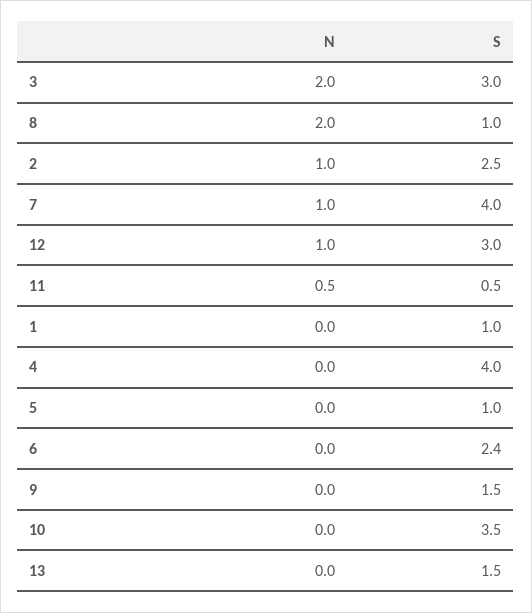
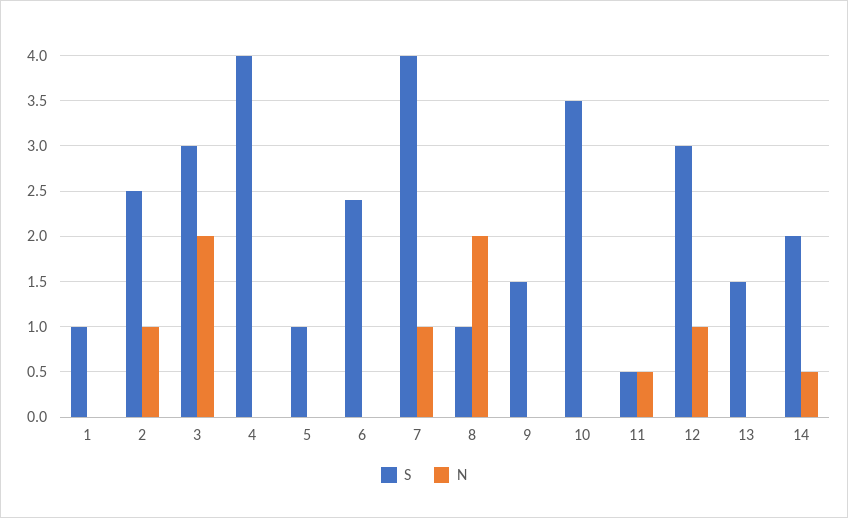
  {
    "N": {
      "3": 2,
      "8": 2,
      "2": 1,
      "7": 1,
      "12": 1,
      "11": 0.5,
      "1": 0,
      "4": 0,
      "5": 0,
      "6": 0,
      "9": 0,
      "10": 0,
-     "13": 0
+     "13": 0,
+     "14": 0.5
    },
    "S": {
      "3": 3,
      "8": 1,
      "2": 2.5,
      "7": 4,
      "12": 3,
      "11": 0.5,
      "1": 1,
      "4": 4,
      "5": 1,
      "6": 2.4,
      "9": 1.5,
      "10": 3.5,
-     "13": 1.5
+     "13": 1.5,
+     "14": 2
    }
  }

